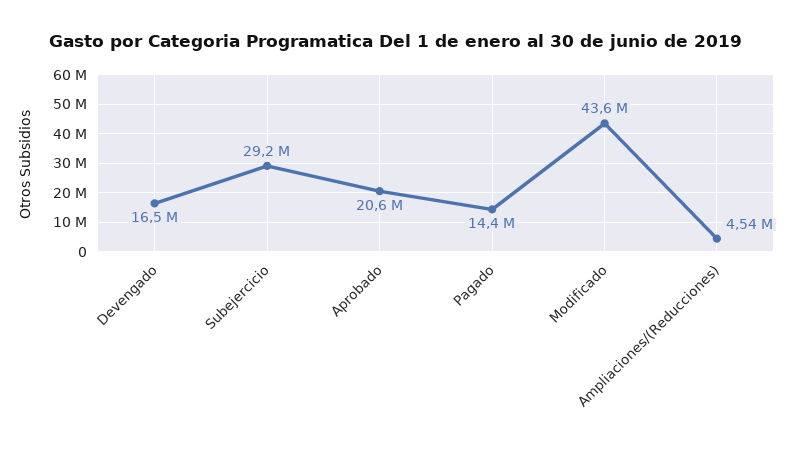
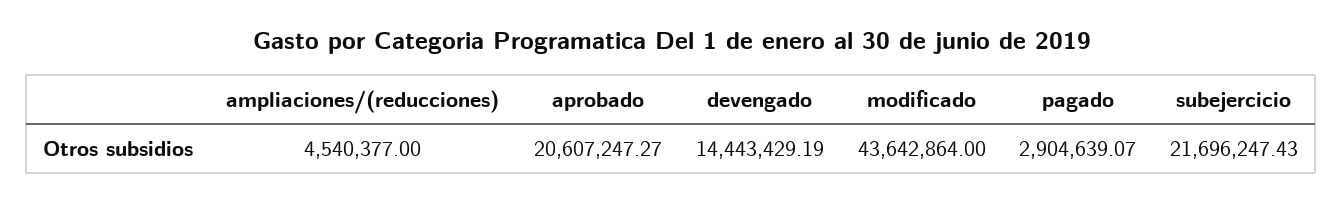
  {
-   "Devengado": 16500000,
+   "Devengado": 14443429.19,
-   "Subejercicio": 29200000,
+   "Subejercicio": 21696247.43,
    "Aprobado": 20607247.27,
-   "Pagado": 14400000,
+   "Pagado": 2904639.07,
    "Modificado": 43642864,
    "Ampliaciones/(Reducciones)": 4540377
  }

